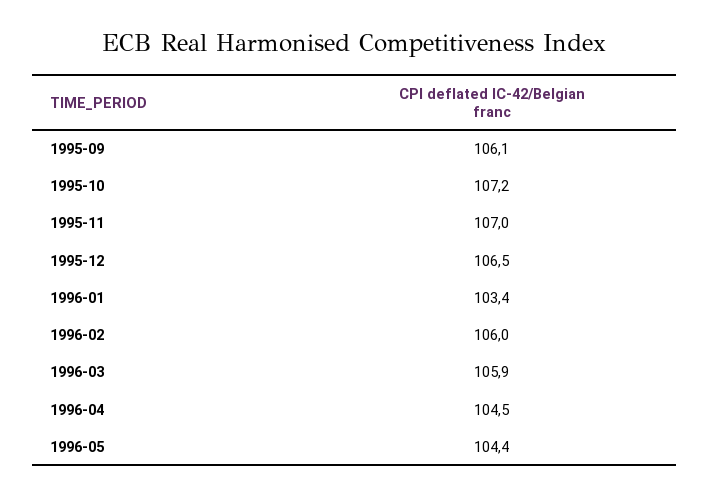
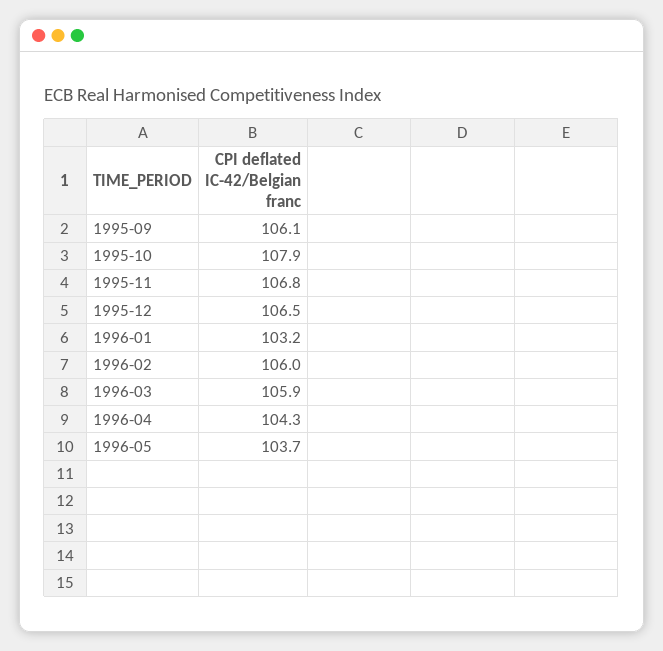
  {
    "1995-09": 106.1,
-   "1995-10": 107.2,
+   "1995-10": 107.9,
-   "1995-11": 107,
+   "1995-11": 106.8,
    "1995-12": 106.5,
-   "1996-01": 103.4,
+   "1996-01": 103.2,
    "1996-02": 106,
    "1996-03": 105.9,
-   "1996-04": 104.5,
+   "1996-04": 104.3,
-   "1996-05": 104.4
+   "1996-05": 103.7
  }

